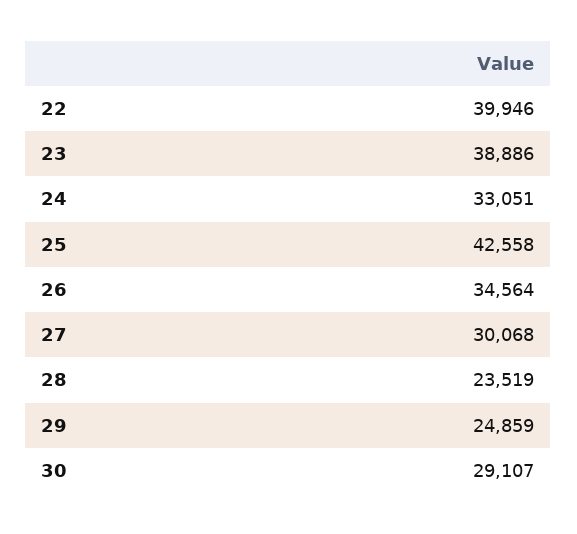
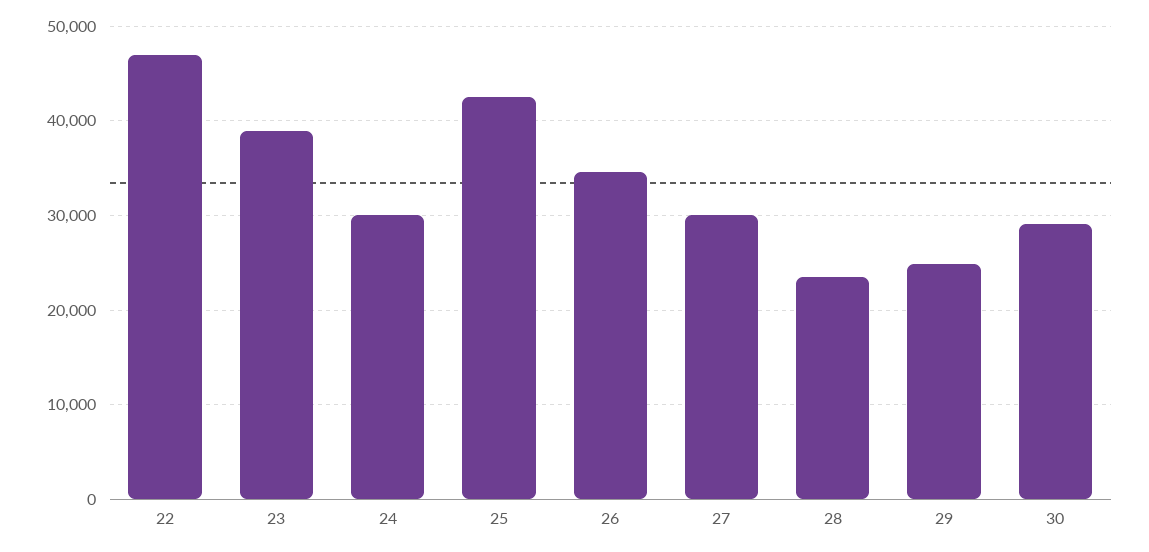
  {
-   "22": 39946,
+   "22": 47000,
    "23": 38886,
-   "24": 33051,
+   "24": 30000,
    "25": 42558,
    "26": 34564,
    "27": 30068,
    "28": 23519,
    "29": 24859,
    "30": 29107
  }

